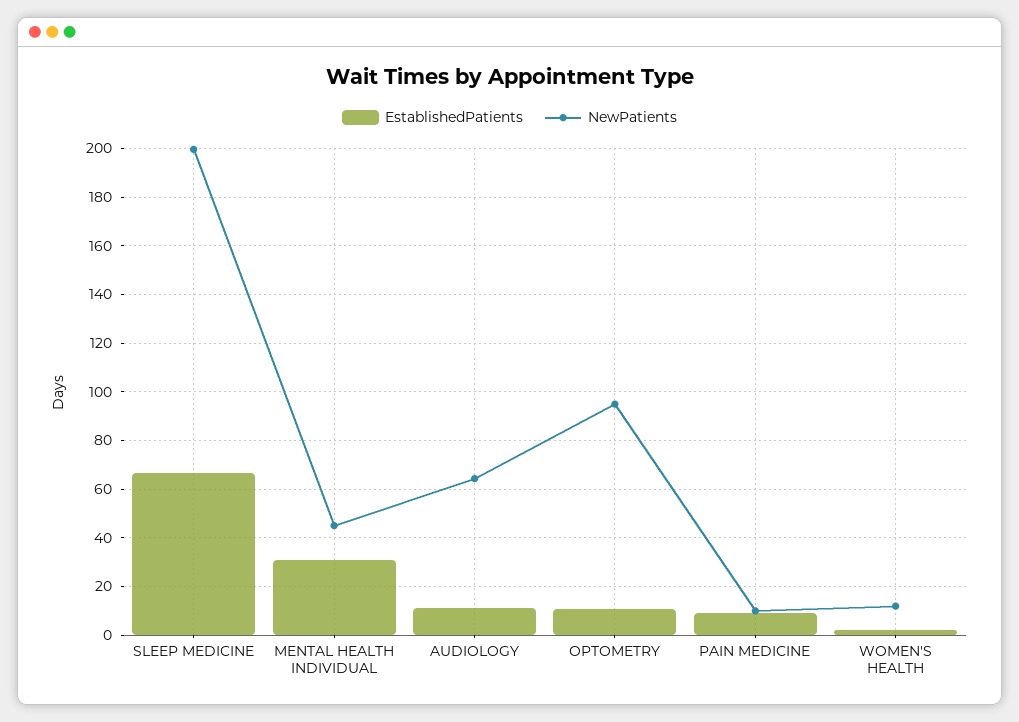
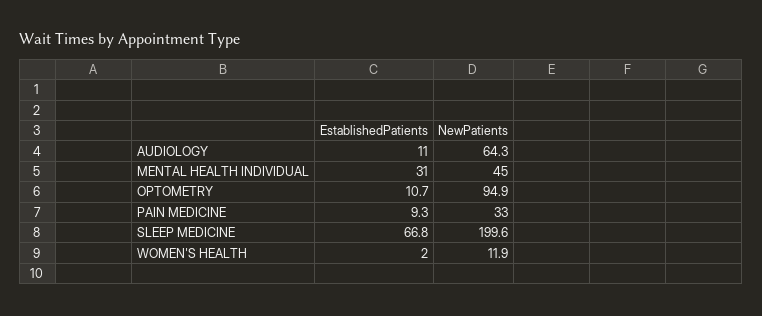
  {
    "EstablishedPatients": {
      "SLEEP MEDICINE": 66.8,
      "MENTAL HEALTH INDIVIDUAL": 31,
      "AUDIOLOGY": 11,
      "OPTOMETRY": 10.7,
      "PAIN MEDICINE": 9.3,
      "WOMEN'S HEALTH": 2
    },
    "NewPatients": {
      "SLEEP MEDICINE": 199.6,
      "MENTAL HEALTH INDIVIDUAL": 45,
      "AUDIOLOGY": 64.3,
      "OPTOMETRY": 94.9,
-     "PAIN MEDICINE": 10,
+     "PAIN MEDICINE": 33,
      "WOMEN'S HEALTH": 11.9
    }
  }

